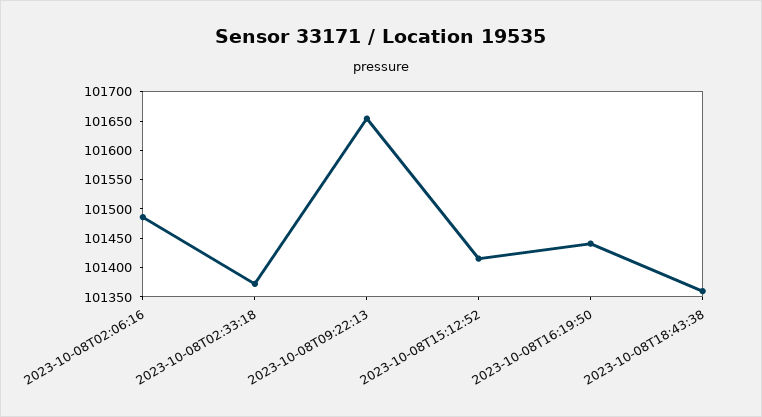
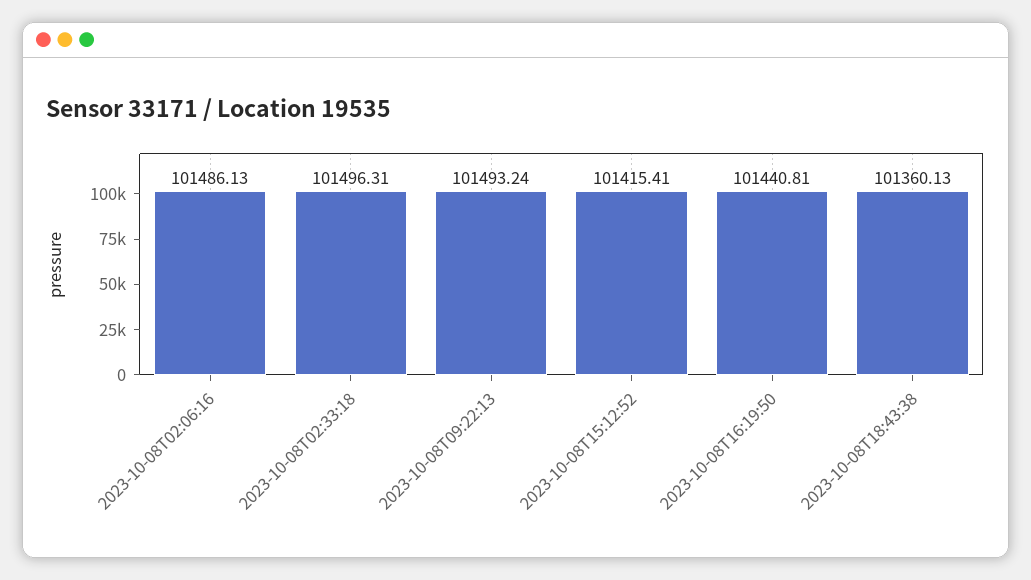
  {
    "2023-10-08T02:06:16": 101486.13,
-   "2023-10-08T02:33:18": 101375,
+   "2023-10-08T02:33:18": 101496.31,
-   "2023-10-08T09:22:13": 101650,
+   "2023-10-08T09:22:13": 101493.24,
    "2023-10-08T15:12:52": 101415.41,
    "2023-10-08T16:19:50": 101440.81,
    "2023-10-08T18:43:38": 101360.13
  }

